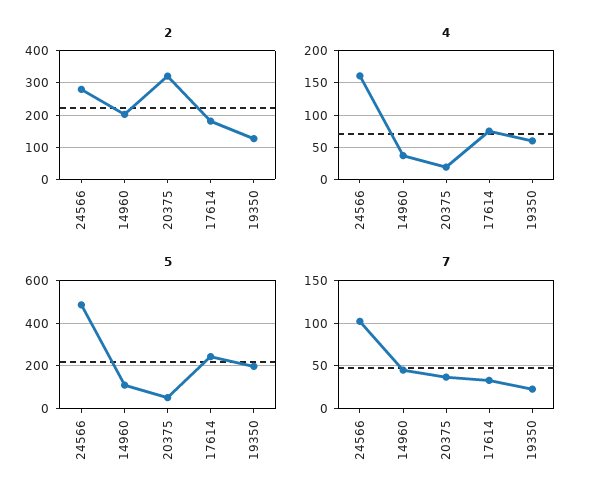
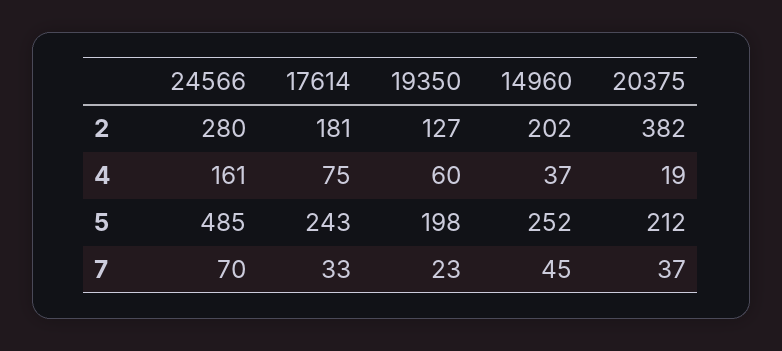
  {
    "2": {
      "24566": 280,
      "14960": 202,
-     "20375": 320,
+     "20375": 382,
      "17614": 181,
      "19350": 127
    },
    "4": {
      "24566": 161,
      "14960": 37,
      "20375": 19,
      "17614": 75,
      "19350": 60
    },
    "5": {
      "24566": 485,
-     "14960": 100,
+     "14960": 252,
-     "20375": 50,
+     "20375": 212,
      "17614": 243,
      "19350": 198
    },
    "7": {
-     "24566": 100,
+     "24566": 70,
      "14960": 45,
      "20375": 37,
      "17614": 33,
      "19350": 23
    }
  }

